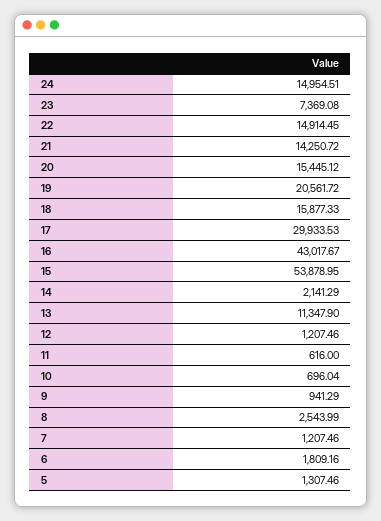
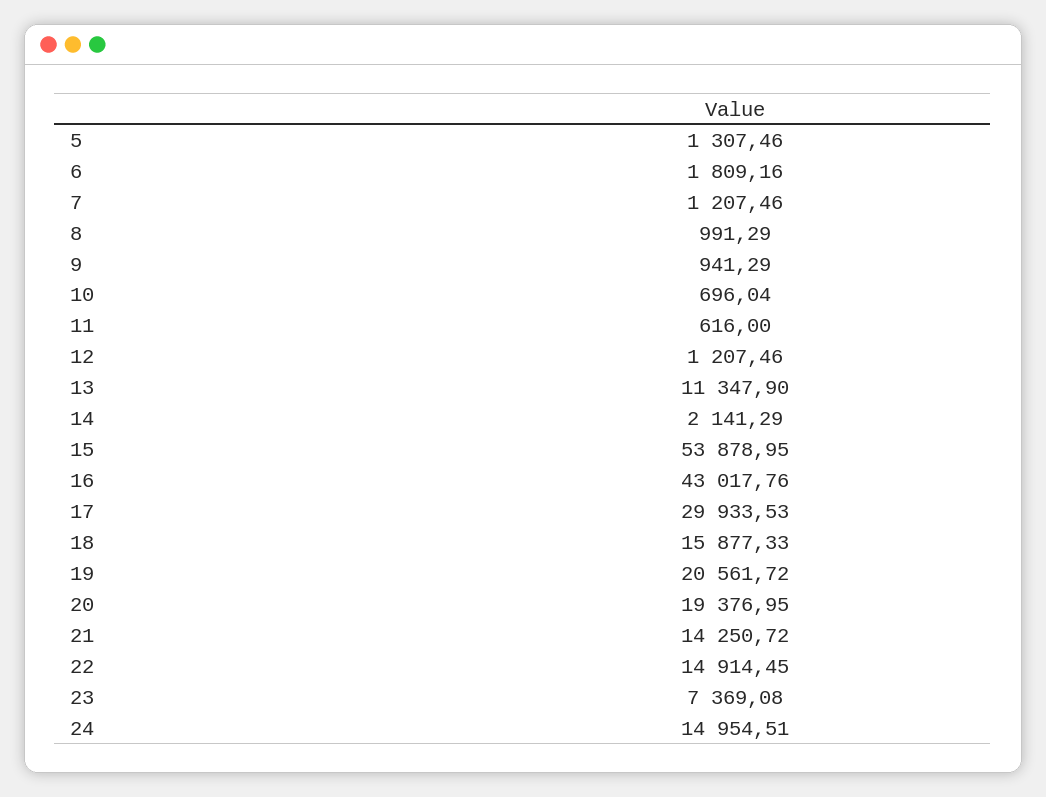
  {
    "24": 14954.51,
    "23": 7369.08,
    "22": 14914.45,
    "21": 14250.72,
-   "20": 15445.12,
+   "20": 19376.95,
    "19": 20561.72,
    "18": 15877.33,
    "17": 29933.53,
-   "16": 43017.67,
+   "16": 43017.76,
    "15": 53878.95,
    "14": 2141.29,
    "13": 11347.9,
    "12": 1207.46,
    "11": 616,
    "10": 696.04,
    "9": 941.29,
-   "8": 2543.99,
+   "8": 991.29,
    "7": 1207.46,
    "6": 1809.16,
    "5": 1307.46
  }

